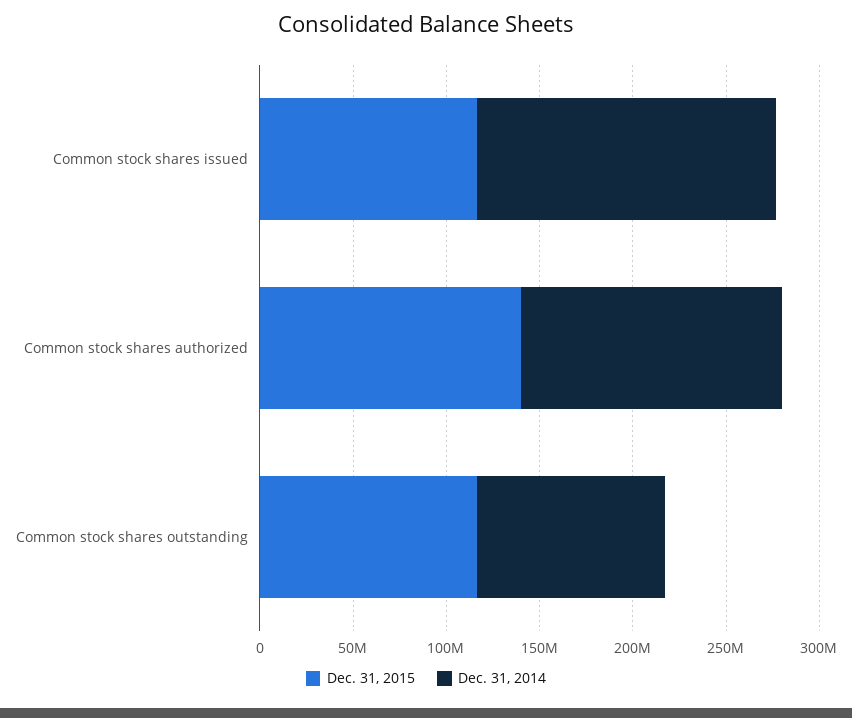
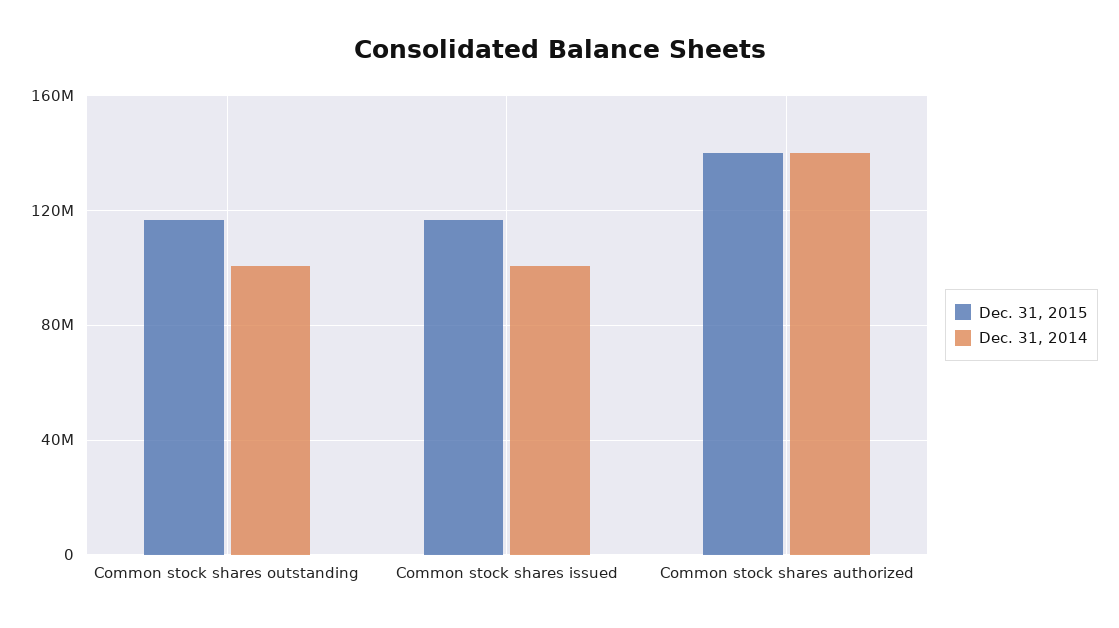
  {
    "Dec. 31, 2015": {
      "Common stock shares issued": 115000000,
      "Common stock shares authorized": 140000000,
      "Common stock shares outstanding": 115000000
    },
    "Dec. 31, 2014": {
-     "Common stock shares issued": 160000000,
+     "Common stock shares issued": 100000000,
      "Common stock shares authorized": 140000000,
      "Common stock shares outstanding": 100000000
    }
  }

